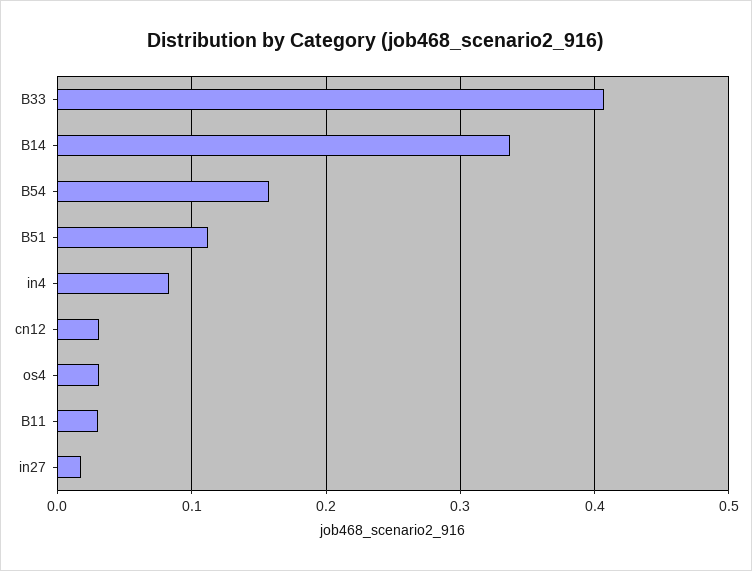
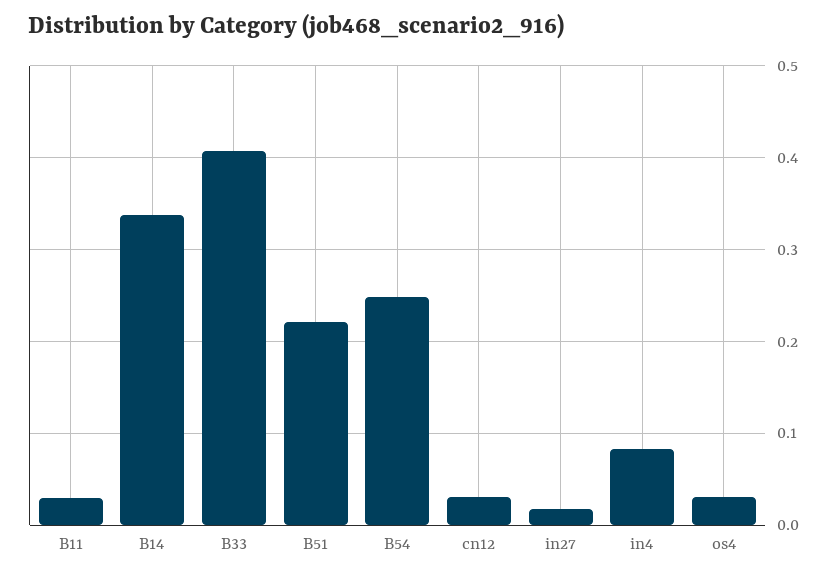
  {
    "B33": 0.41,
    "B14": 0.34,
-   "B54": 0.16,
+   "B54": 0.25,
-   "B51": 0.11,
+   "B51": 0.22,
    "in4": 0.08,
    "cn12": 0.03,
    "os4": 0.03,
    "B11": 0.03,
    "in27": 0.02
  }

